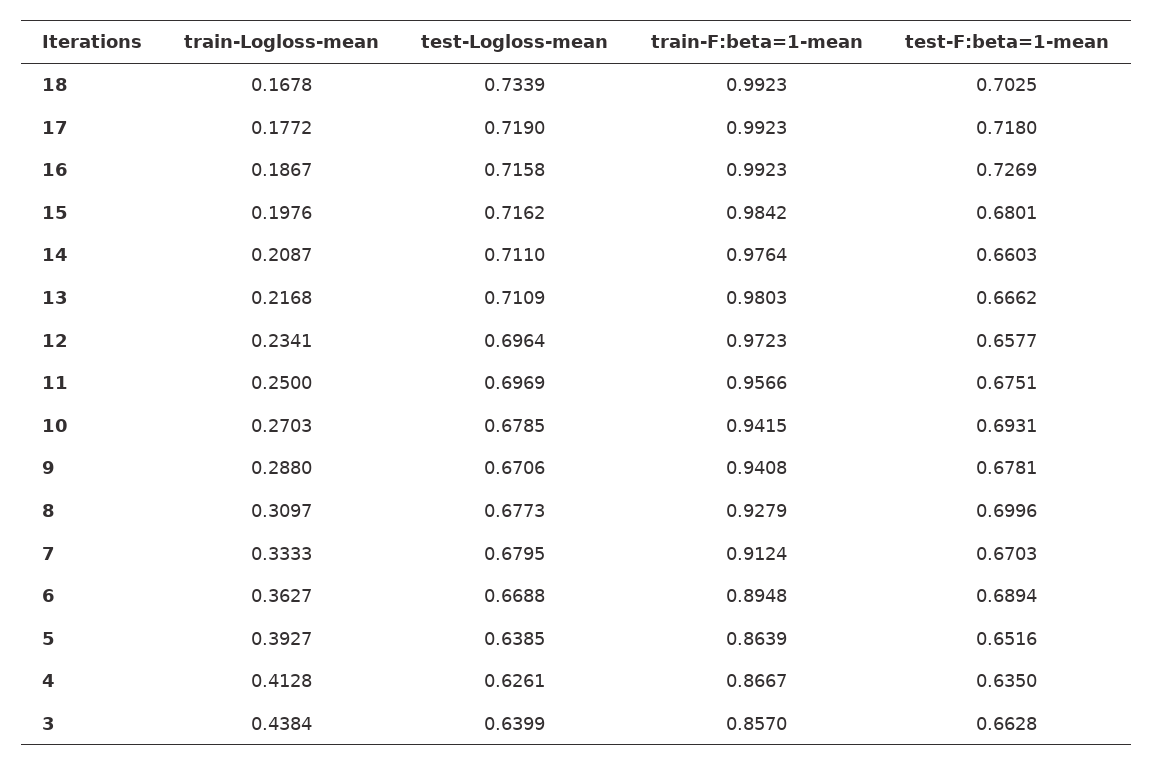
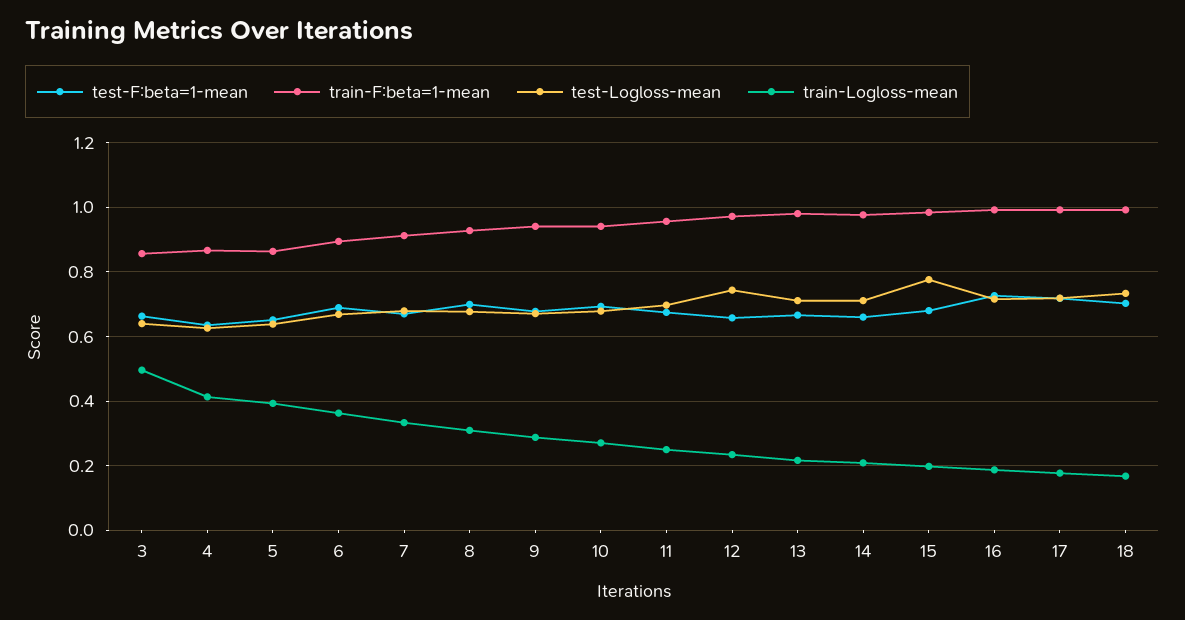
  {
    "train-Logloss-mean": {
      "18": 0.1678,
      "17": 0.1772,
      "16": 0.1867,
      "15": 0.1976,
      "14": 0.2087,
      "13": 0.2168,
      "12": 0.2341,
      "11": 0.25,
      "10": 0.2703,
      "9": 0.288,
      "8": 0.3097,
      "7": 0.3333,
      "6": 0.3627,
      "5": 0.3927,
      "4": 0.4128,
-     "3": 0.4384
+     "3": 0.5
    },
    "test-Logloss-mean": {
      "18": 0.7339,
      "17": 0.719,
      "16": 0.7158,
-     "15": 0.7162,
+     "15": 0.78,
      "14": 0.711,
      "13": 0.7109,
-     "12": 0.6964,
+     "12": 0.74,
      "11": 0.6969,
      "10": 0.6785,
      "9": 0.6706,
      "8": 0.6773,
      "7": 0.6795,
      "6": 0.6688,
      "5": 0.6385,
      "4": 0.6261,
      "3": 0.6399
    },
    "train-F:beta=1-mean": {
      "18": 0.9923,
      "17": 0.9923,
      "16": 0.9923,
      "15": 0.9842,
      "14": 0.9764,
      "13": 0.9803,
      "12": 0.9723,
      "11": 0.9566,
      "10": 0.9415,
      "9": 0.9408,
      "8": 0.9279,
      "7": 0.9124,
      "6": 0.8948,
      "5": 0.8639,
      "4": 0.8667,
      "3": 0.857
    },
    "test-F:beta=1-mean": {
      "18": 0.7025,
      "17": 0.718,
      "16": 0.7269,
      "15": 0.6801,
      "14": 0.6603,
      "13": 0.6662,
      "12": 0.6577,
      "11": 0.6751,
      "10": 0.6931,
      "9": 0.6781,
      "8": 0.6996,
      "7": 0.6703,
      "6": 0.6894,
      "5": 0.6516,
      "4": 0.635,
      "3": 0.6628
    }
  }

